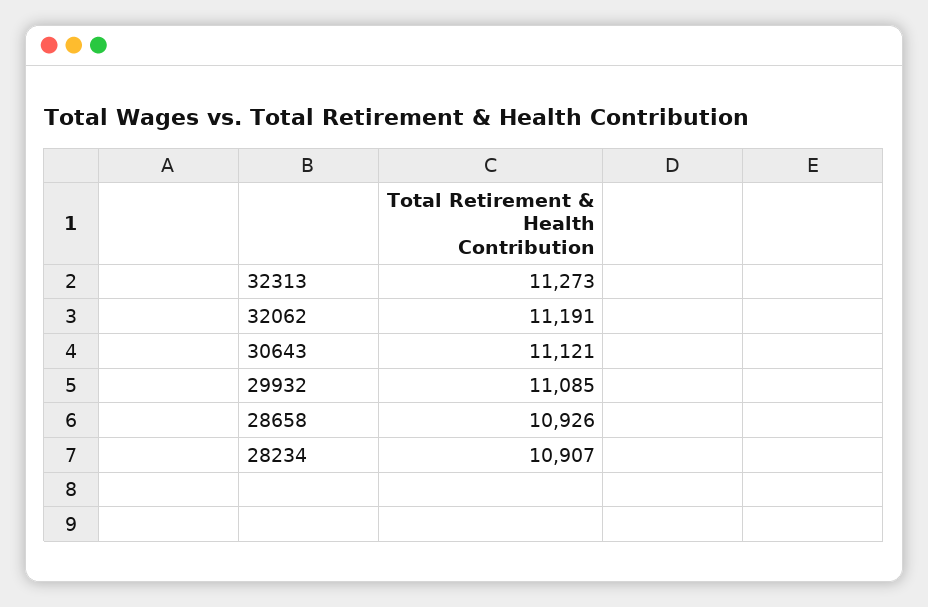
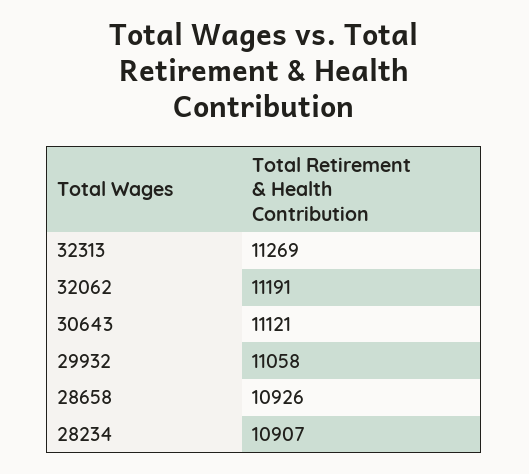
  {
-   "32313": 11273,
+   "32313": 11269,
    "32062": 11191,
    "30643": 11121,
-   "29932": 11085,
+   "29932": 11058,
    "28658": 10926,
    "28234": 10907
  }

